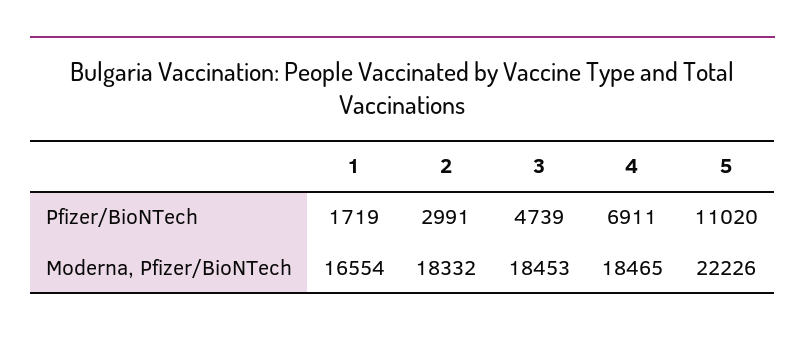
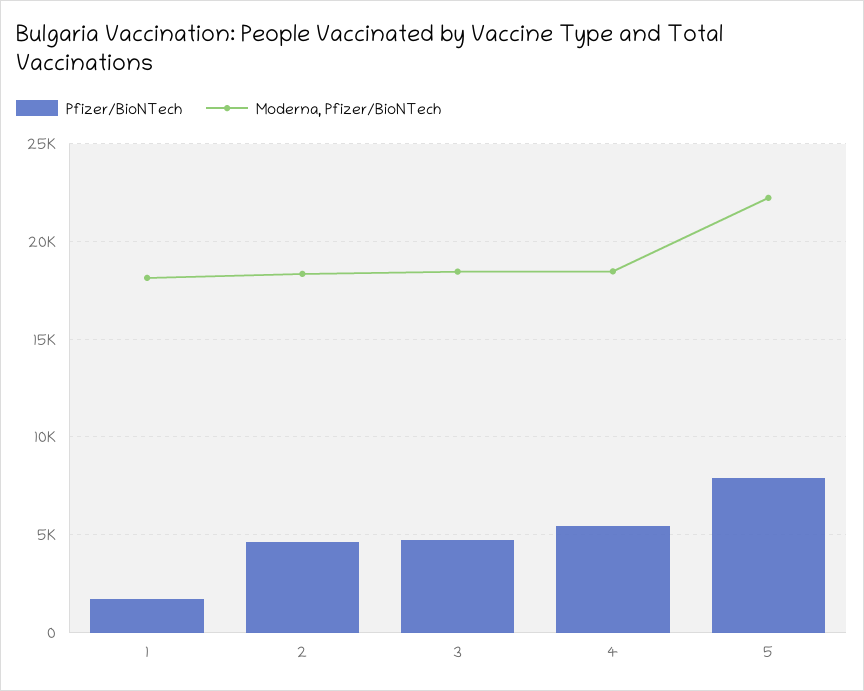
  {
    "Pfizer/BioNTech": {
      "1": 1719,
-     "2": 2991,
+     "2": 4500,
      "3": 4739,
-     "4": 6911,
+     "4": 5500,
-     "5": 11020
+     "5": 8000
    },
    "Moderna, Pfizer/BioNTech": {
-     "1": 16554,
+     "1": 18000,
      "2": 18332,
      "3": 18453,
      "4": 18465,
      "5": 22226
    }
  }

